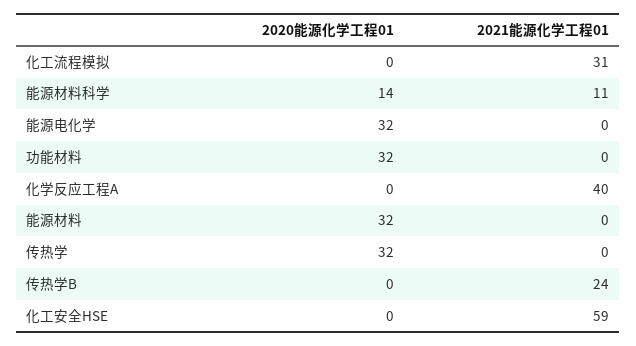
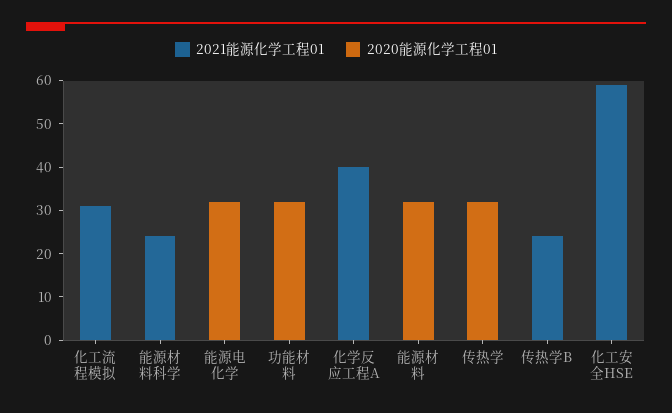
  {
    "2020能源化学工程01": {
      "化工流程模拟": 0,
-     "能源材料科学": 14,
+     "能源材料科学": 0,
      "能源电化学": 32,
      "功能材料": 32,
      "化学反应工程A": 0,
      "能源材料": 32,
      "传热学": 32,
      "传热学B": 0,
      "化工安全HSE": 0
    },
    "2021能源化学工程01": {
      "化工流程模拟": 31,
-     "能源材料科学": 11,
+     "能源材料科学": 25,
      "能源电化学": 0,
      "功能材料": 0,
      "化学反应工程A": 40,
      "能源材料": 0,
      "传热学": 0,
      "传热学B": 24,
      "化工安全HSE": 59
    }
  }

